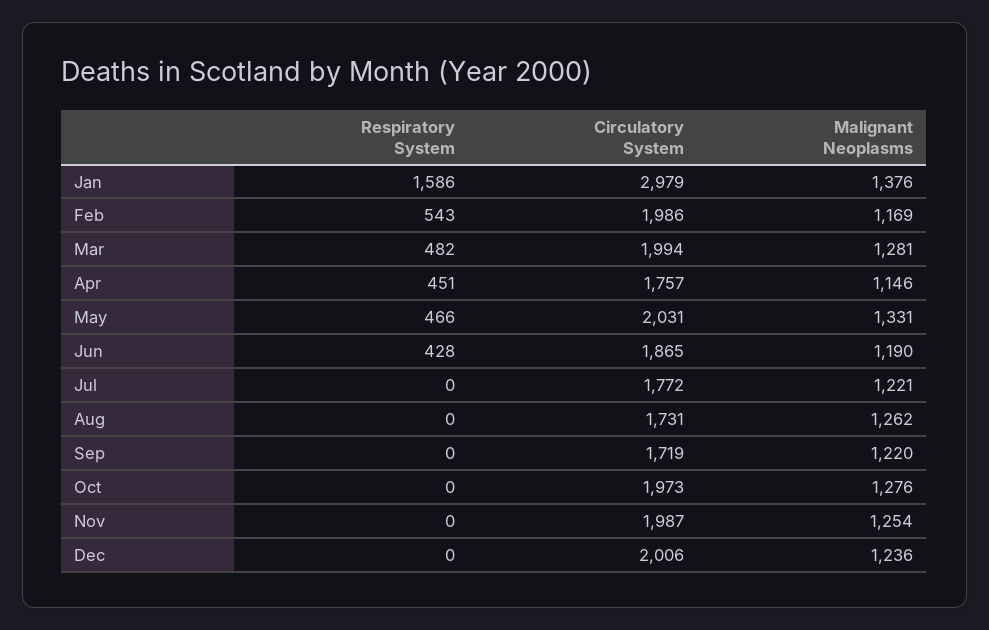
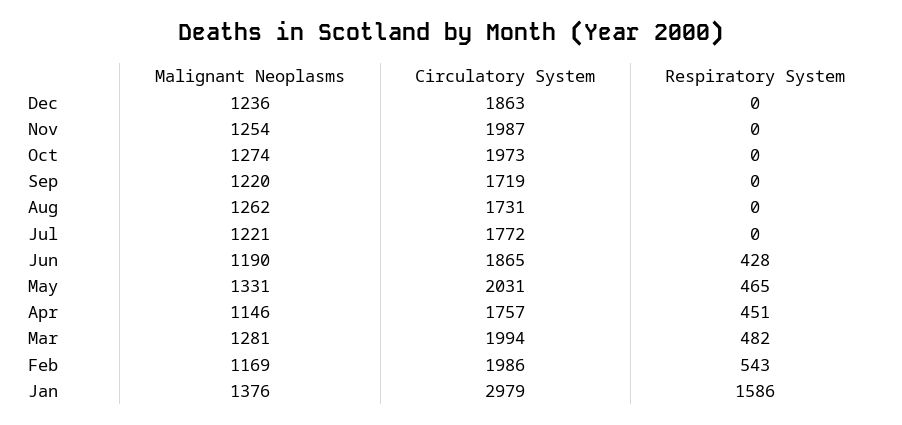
  {
    "Respiratory System": {
      "Jan": 1586,
      "Feb": 543,
      "Mar": 482,
      "Apr": 451,
-     "May": 466,
+     "May": 465,
      "Jun": 428,
      "Jul": 0,
      "Aug": 0,
      "Sep": 0,
      "Oct": 0,
      "Nov": 0,
      "Dec": 0
    },
    "Circulatory System": {
      "Jan": 2979,
      "Feb": 1986,
      "Mar": 1994,
      "Apr": 1757,
      "May": 2031,
      "Jun": 1865,
      "Jul": 1772,
      "Aug": 1731,
      "Sep": 1719,
      "Oct": 1973,
      "Nov": 1987,
-     "Dec": 2006
+     "Dec": 1863
    },
    "Malignant Neoplasms": {
      "Jan": 1376,
      "Feb": 1169,
      "Mar": 1281,
      "Apr": 1146,
      "May": 1331,
      "Jun": 1190,
      "Jul": 1221,
      "Aug": 1262,
      "Sep": 1220,
-     "Oct": 1276,
+     "Oct": 1274,
      "Nov": 1254,
      "Dec": 1236
    }
  }

